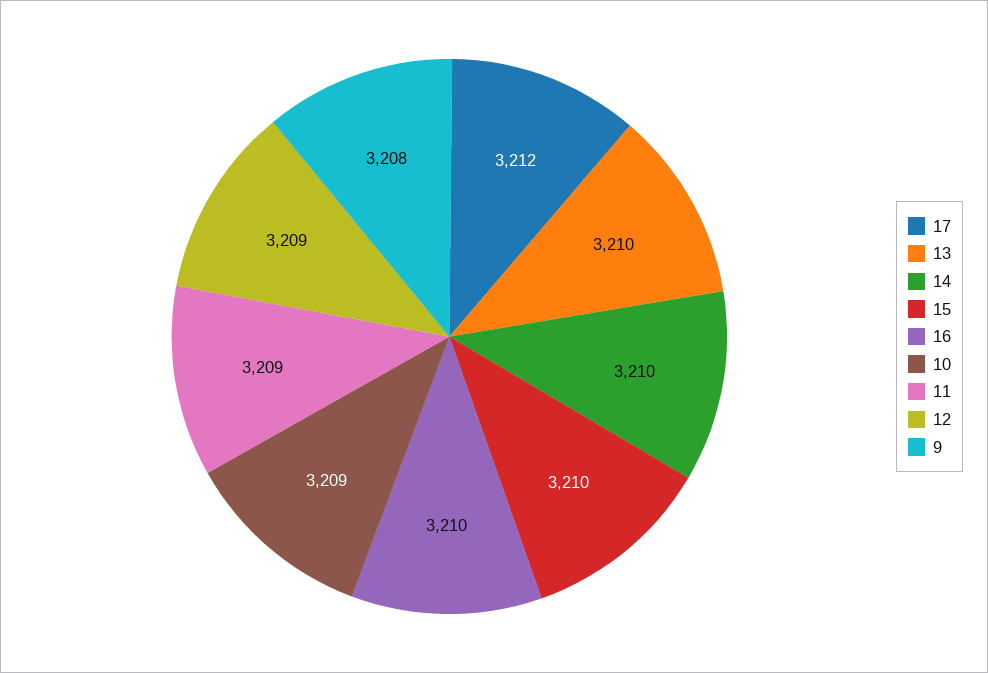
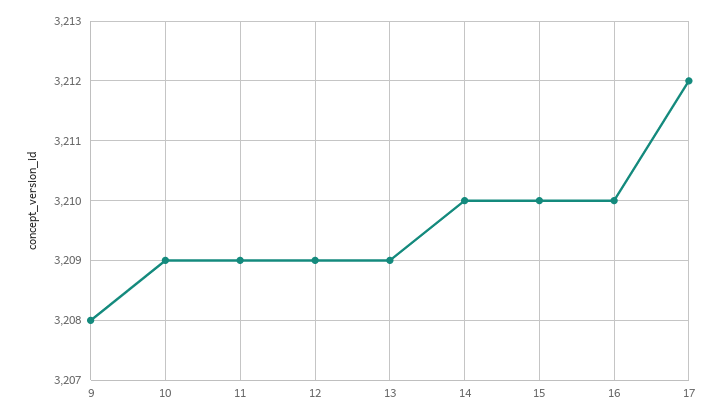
  {
    "17": 3212,
-   "13": 3210,
+   "13": 3209,
    "14": 3210,
    "15": 3210,
    "16": 3210,
    "10": 3209,
    "11": 3209,
    "12": 3209,
    "9": 3208
  }

